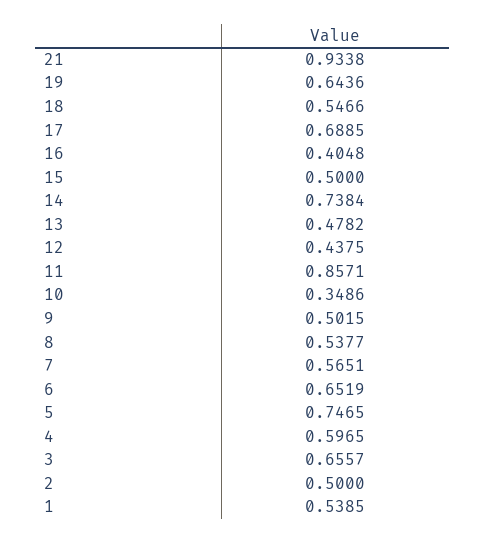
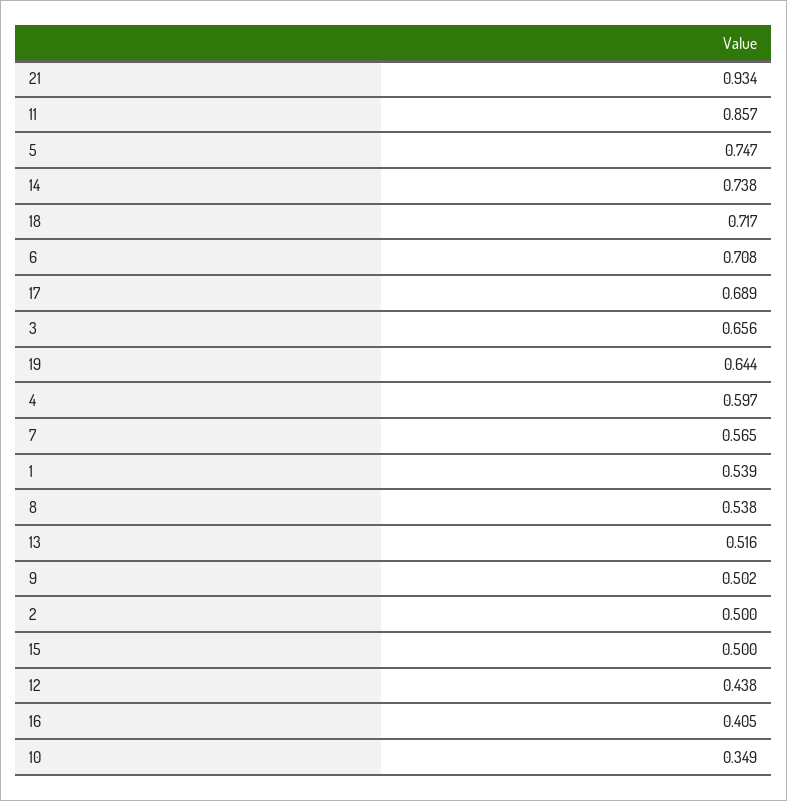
  {
    "21": 0.9338,
    "19": 0.6436,
-   "18": 0.5466,
+   "18": 0.717,
    "17": 0.6885,
    "16": 0.4048,
    "15": 0.5,
    "14": 0.7384,
-   "13": 0.4782,
+   "13": 0.516,
    "12": 0.4375,
    "11": 0.8571,
    "10": 0.3486,
    "9": 0.5015,
    "8": 0.5377,
    "7": 0.5651,
-   "6": 0.6519,
+   "6": 0.708,
    "5": 0.7465,
    "4": 0.5965,
    "3": 0.6557,
    "2": 0.5,
    "1": 0.5385
  }

